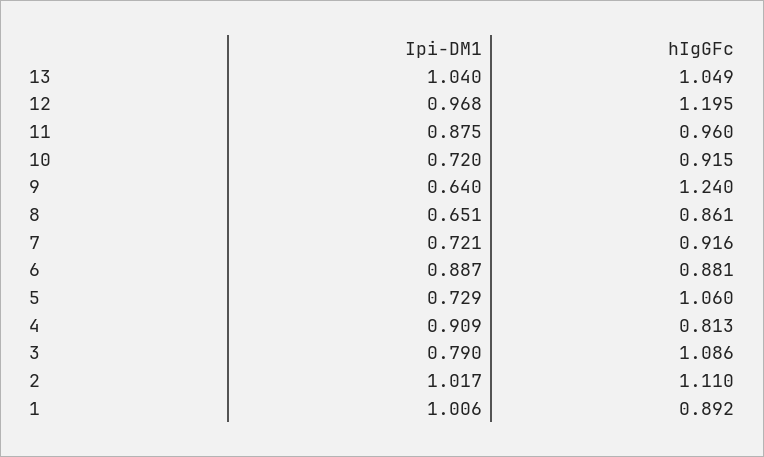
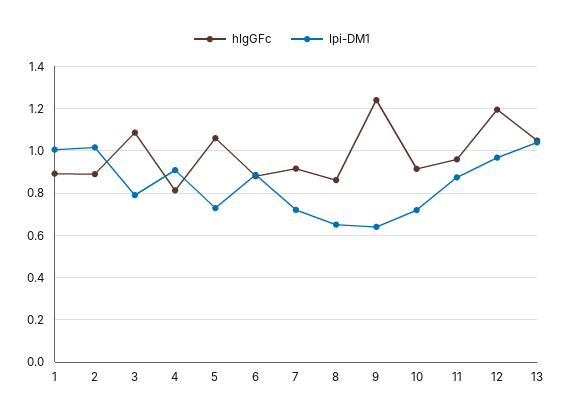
  {
    "Ipi-DM1": {
      "13": 1.04,
      "12": 0.968,
      "11": 0.875,
      "10": 0.72,
      "9": 0.64,
      "8": 0.651,
      "7": 0.721,
      "6": 0.887,
      "5": 0.729,
      "4": 0.909,
      "3": 0.79,
      "2": 1.017,
      "1": 1.006
    },
    "hIgGFc": {
      "13": 1.049,
      "12": 1.195,
      "11": 0.96,
      "10": 0.915,
      "9": 1.24,
      "8": 0.861,
      "7": 0.916,
      "6": 0.881,
      "5": 1.06,
      "4": 0.813,
      "3": 1.086,
-     "2": 1.11,
+     "2": 0.9,
      "1": 0.892
    }
  }

